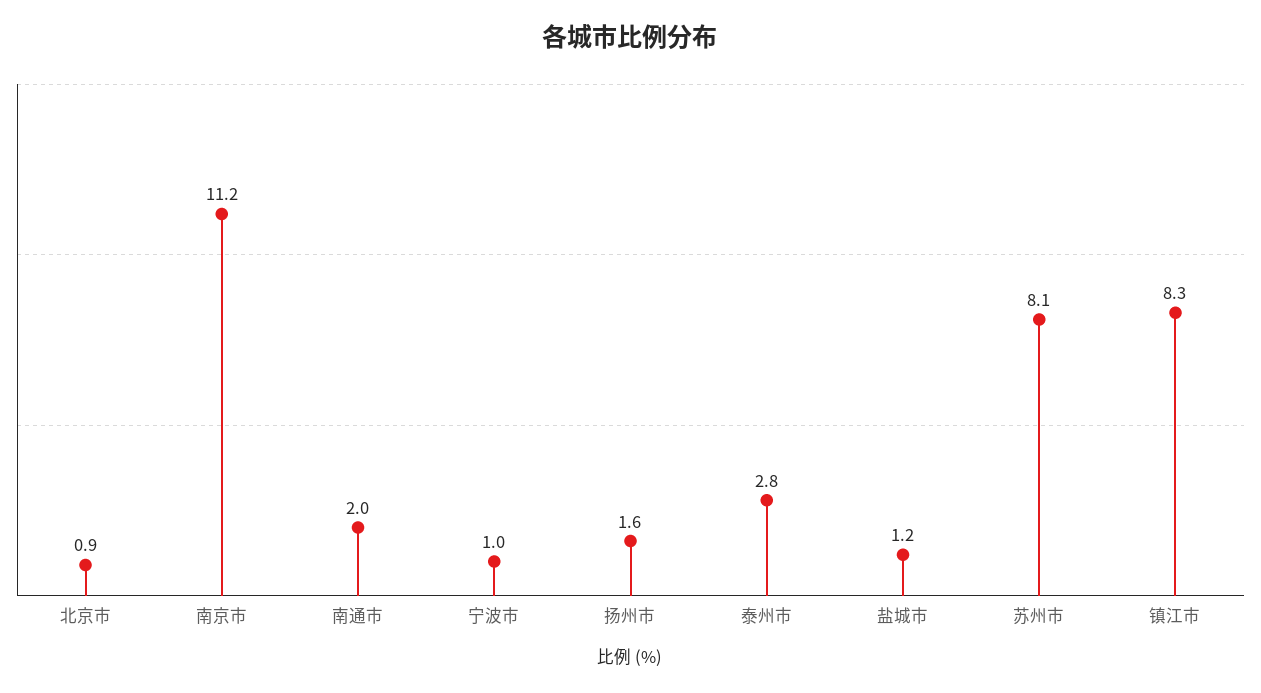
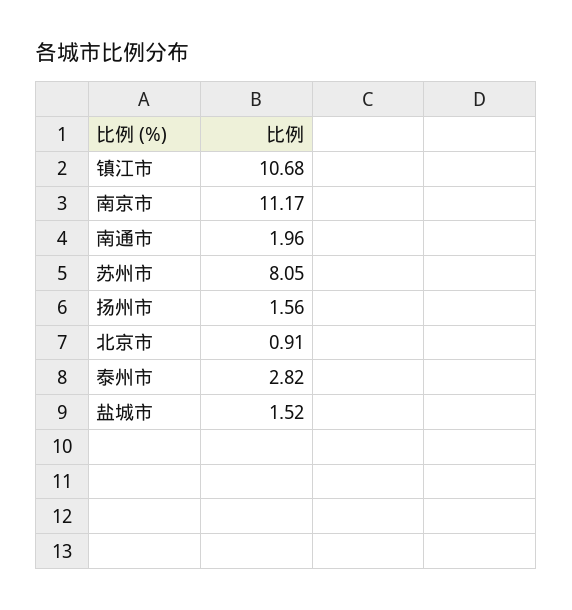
  {
    "北京市": 0.91,
    "南京市": 11.17,
    "南通市": 1.96,
-   "宁波市": 1,
    "扬州市": 1.56,
    "泰州市": 2.82,
-   "盐城市": 1.2,
+   "盐城市": 1.52,
    "苏州市": 8.05,
-   "镇江市": 8.3
+   "镇江市": 10.68
  }

